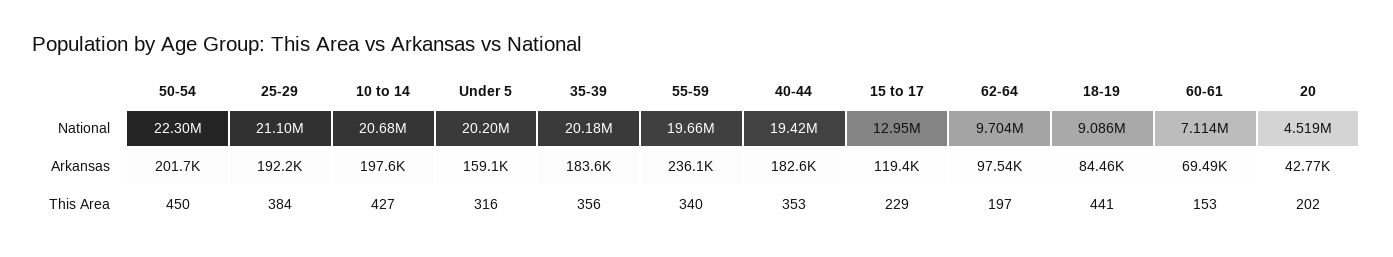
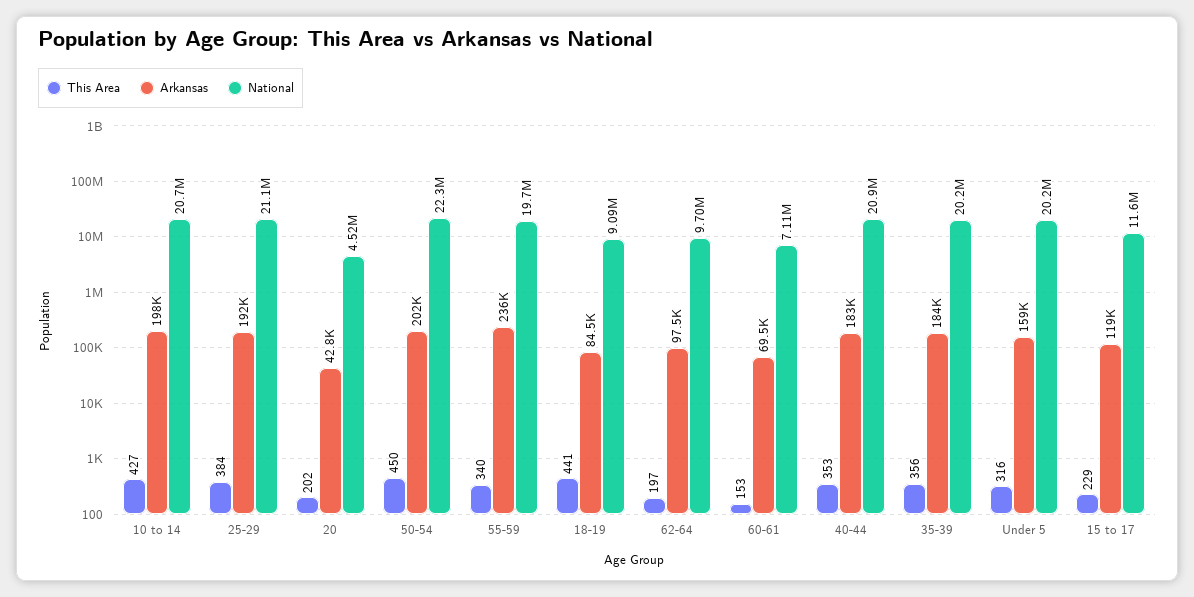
  {
    "National": {
      "50-54": 22300000,
      "25-29": 21100000,
      "10 to 14": 20680000,
      "Under 5": 20200000,
      "35-39": 20180000,
      "55-59": 19660000,
-     "40-44": 19420000,
+     "40-44": 20900000,
-     "15 to 17": 12950000,
+     "15 to 17": 11600000,
      "62-64": 9704000,
      "18-19": 9086000,
      "60-61": 7114000,
      "20": 4519000
    },
    "Arkansas": {
      "50-54": 201700,
      "25-29": 192200,
      "10 to 14": 197600,
      "Under 5": 159100,
      "35-39": 183600,
      "55-59": 236100,
      "40-44": 182600,
      "15 to 17": 119400,
      "62-64": 97540,
      "18-19": 84460,
      "60-61": 69490,
      "20": 42770
    },
    "This Area": {
      "50-54": 450,
      "25-29": 384,
      "10 to 14": 427,
      "Under 5": 316,
      "35-39": 356,
      "55-59": 340,
      "40-44": 353,
      "15 to 17": 229,
      "62-64": 197,
      "18-19": 441,
      "60-61": 153,
      "20": 202
    }
  }

